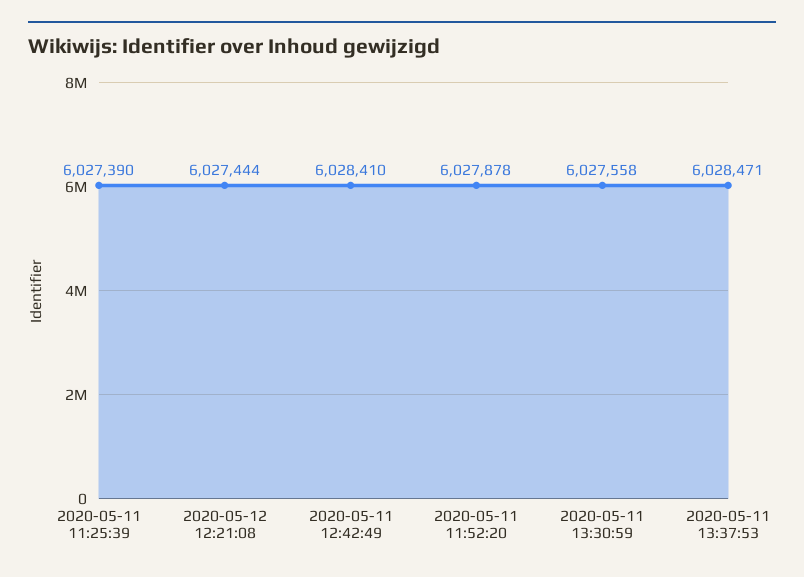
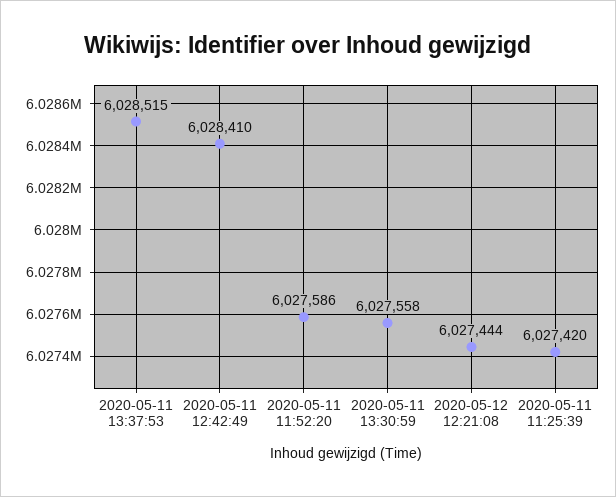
  {
-   "2020-05-11 11:25:39": 6027390,
+   "2020-05-11 11:25:39": 6027420,
    "2020-05-12 12:21:08": 6027444,
    "2020-05-11 12:42:49": 6028410,
-   "2020-05-11 11:52:20": 6027878,
+   "2020-05-11 11:52:20": 6027586,
    "2020-05-11 13:30:59": 6027558,
-   "2020-05-11 13:37:53": 6028471
+   "2020-05-11 13:37:53": 6028515
  }

